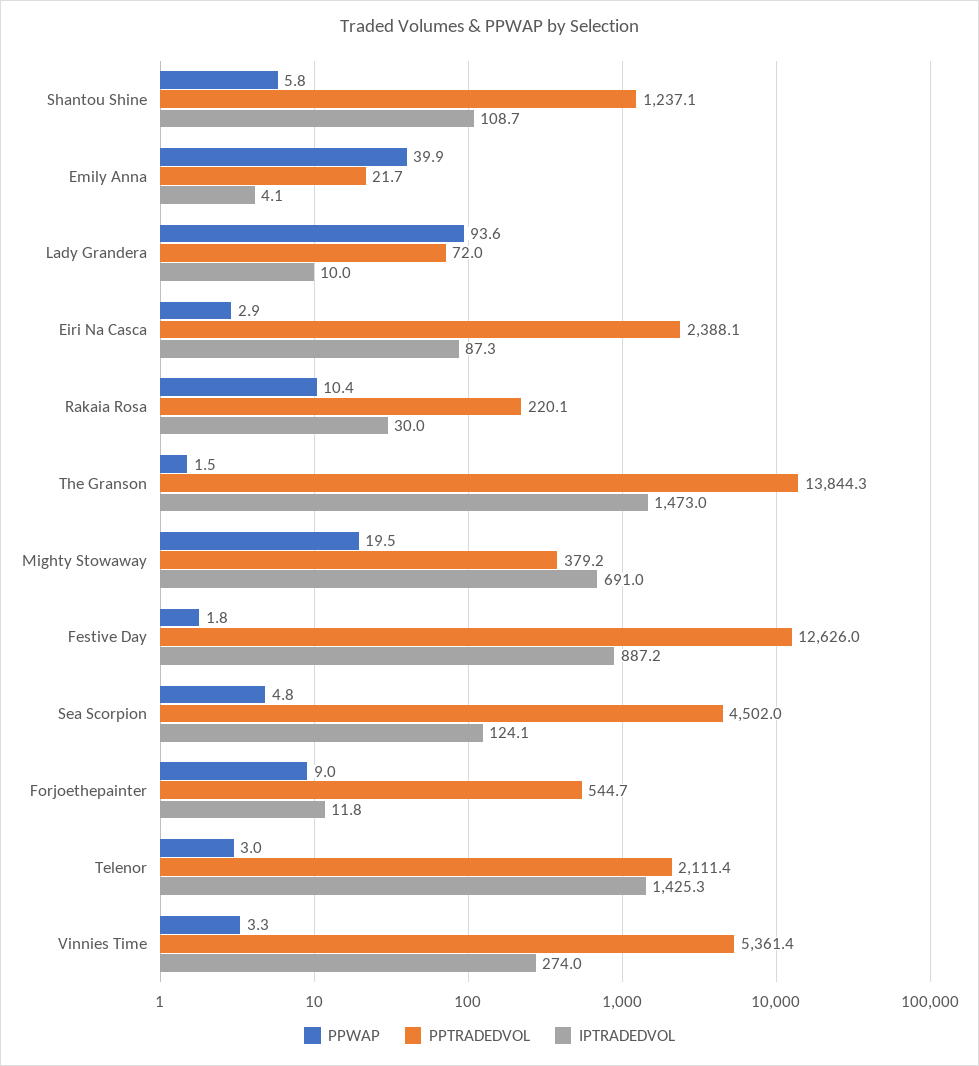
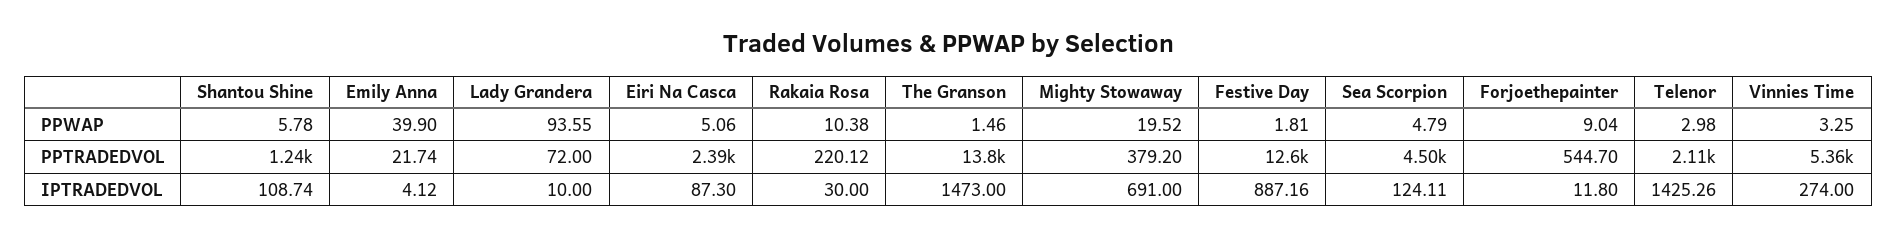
  {
    "PPWAP": {
      "Shantou Shine": 5.78,
      "Emily Anna": 39.9,
      "Lady Grandera": 93.55,
-     "Eiri Na Casca": 2.9,
+     "Eiri Na Casca": 5.06,
      "Rakaia Rosa": 10.38,
      "The Granson": 1.46,
      "Mighty Stowaway": 19.52,
      "Festive Day": 1.81,
      "Sea Scorpion": 4.79,
      "Forjoethepainter": 9.04,
      "Telenor": 2.98,
      "Vinnies Time": 3.25
    },
    "PPTRADEDVOL": {
      "Shantou Shine": 1237.1,
      "Emily Anna": 21.74,
      "Lady Grandera": 72,
      "Eiri Na Casca": 2388.1,
      "Rakaia Rosa": 220.12,
      "The Granson": 13844.3,
      "Mighty Stowaway": 379.2,
      "Festive Day": 12626,
      "Sea Scorpion": 4502,
      "Forjoethepainter": 544.7,
      "Telenor": 2111.4,
      "Vinnies Time": 5361.4
    },
    "IPTRADEDVOL": {
      "Shantou Shine": 108.74,
      "Emily Anna": 4.12,
      "Lady Grandera": 10,
      "Eiri Na Casca": 87.3,
      "Rakaia Rosa": 30,
      "The Granson": 1473,
      "Mighty Stowaway": 691,
      "Festive Day": 887.16,
      "Sea Scorpion": 124.11,
      "Forjoethepainter": 11.8,
      "Telenor": 1425.26,
      "Vinnies Time": 274
    }
  }

